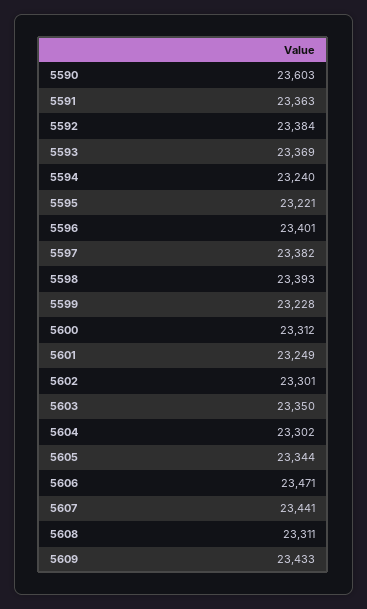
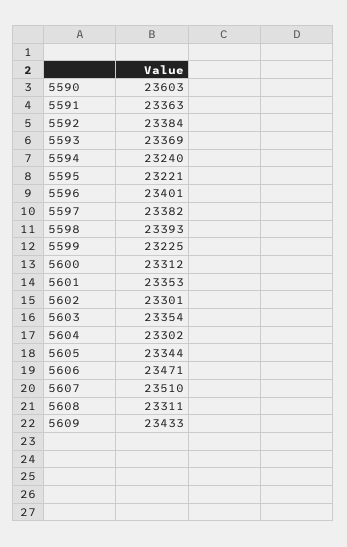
  {
    "5590": 23603,
    "5591": 23363,
    "5592": 23384,
    "5593": 23369,
    "5594": 23240,
    "5595": 23221,
    "5596": 23401,
    "5597": 23382,
    "5598": 23393,
-   "5599": 23228,
+   "5599": 23225,
    "5600": 23312,
-   "5601": 23249,
+   "5601": 23353,
    "5602": 23301,
-   "5603": 23350,
+   "5603": 23354,
    "5604": 23302,
    "5605": 23344,
    "5606": 23471,
-   "5607": 23441,
+   "5607": 23510,
    "5608": 23311,
    "5609": 23433
  }

